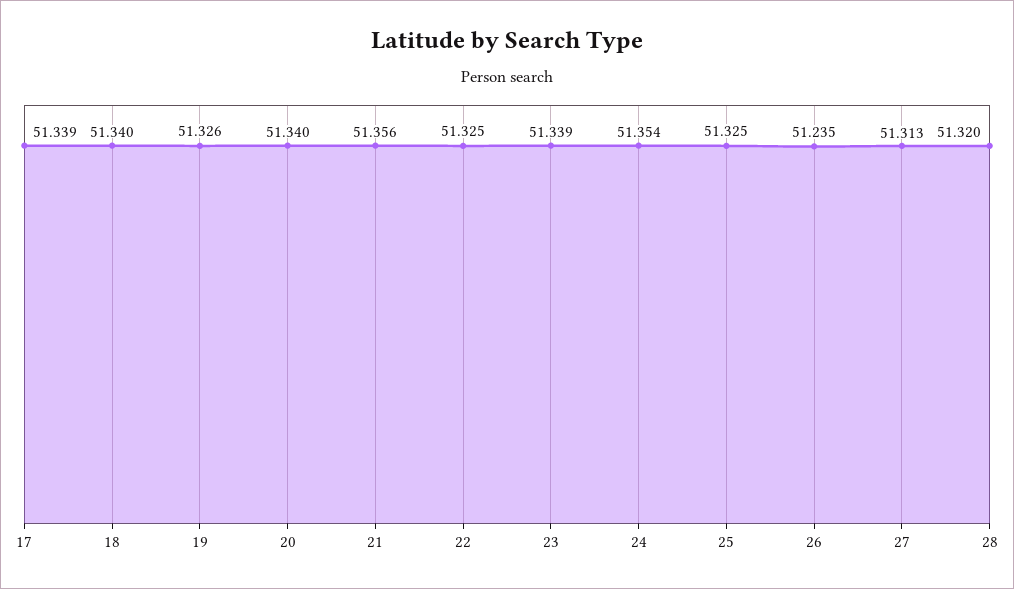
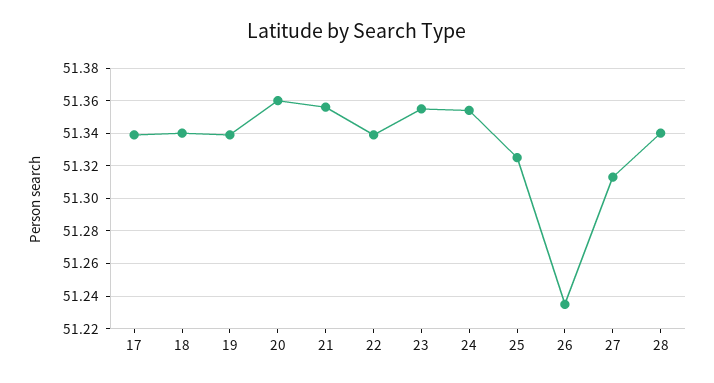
  {
    "17": 51.339,
    "18": 51.34,
-   "19": 51.326,
+   "19": 51.34,
-   "20": 51.34,
+   "20": 51.36,
    "21": 51.356,
-   "22": 51.325,
+   "22": 51.34,
-   "23": 51.339,
+   "23": 51.355,
    "24": 51.354,
    "25": 51.325,
    "26": 51.235,
    "27": 51.313,
-   "28": 51.32
+   "28": 51.34
  }

